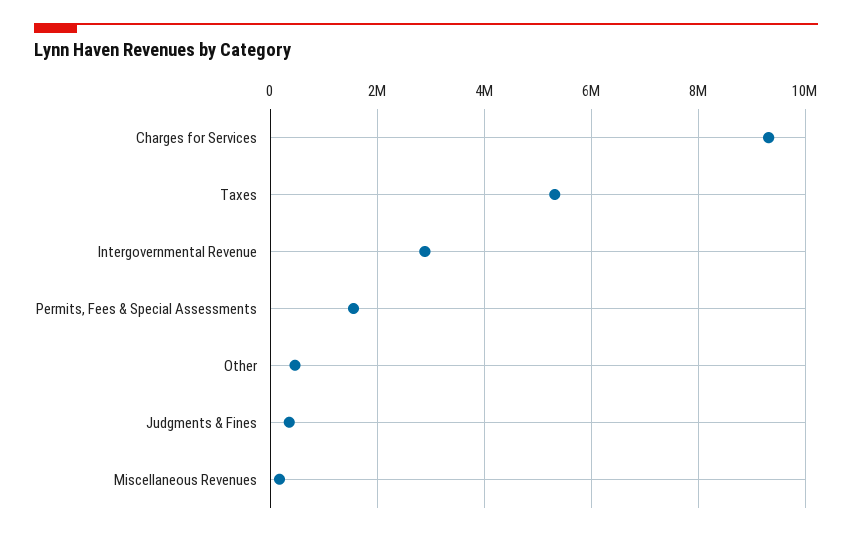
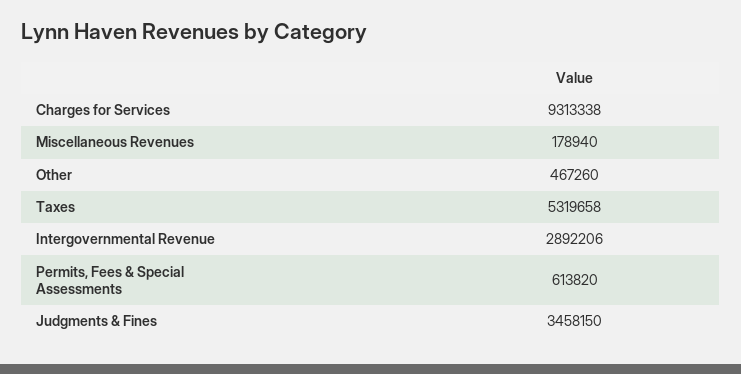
  {
    "Charges for Services": 9313338,
    "Taxes": 5319658,
    "Intergovernmental Revenue": 2892206,
-   "Permits, Fees & Special Assessments": 1600000,
+   "Permits, Fees & Special Assessments": 613820,
    "Other": 467260,
-   "Judgments & Fines": 400000,
+   "Judgments & Fines": 3458150,
    "Miscellaneous Revenues": 178940
  }

